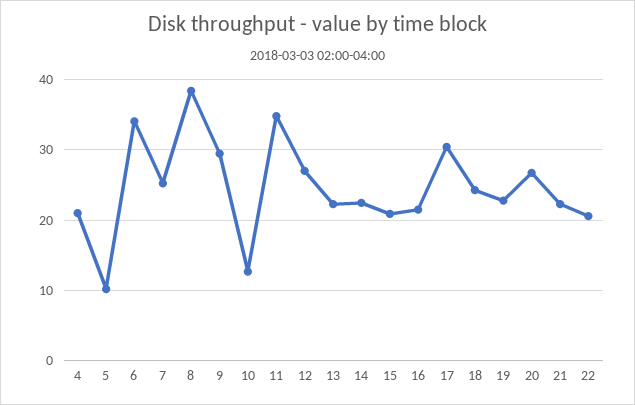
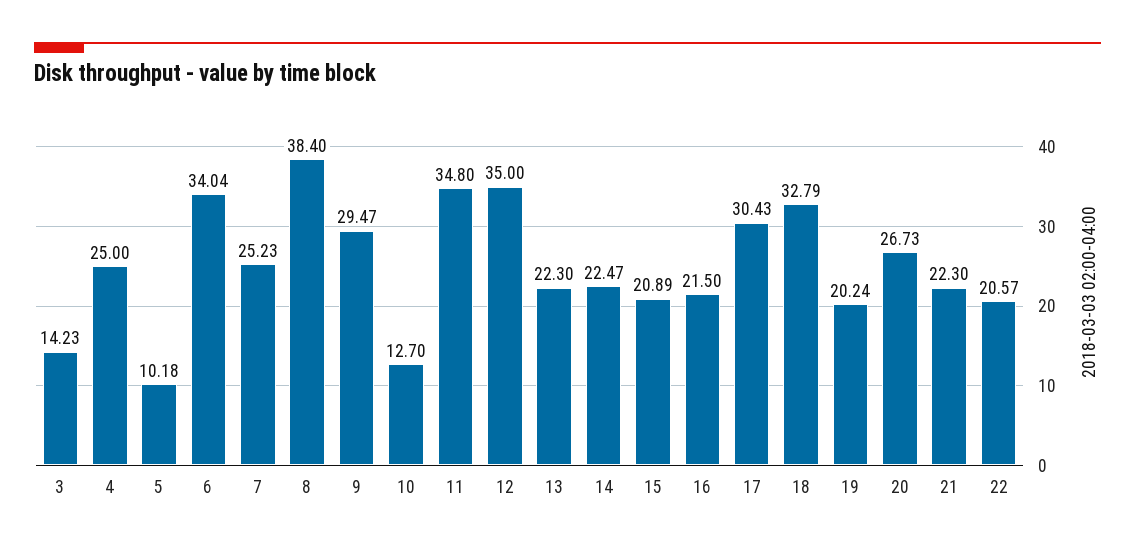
  {
-   "4": 21,
+   "4": 25,
    "5": 10.18,
    "6": 34.04,
    "7": 25.23,
    "8": 38.4,
    "9": 29.47,
    "10": 12.7,
    "11": 34.8,
-   "12": 27,
+   "12": 35,
    "13": 22.3,
    "14": 22.47,
    "15": 20.89,
    "16": 21.5,
    "17": 30.43,
-   "18": 24,
+   "18": 32.79,
-   "19": 23,
+   "19": 20.24,
    "20": 26.73,
    "21": 22.3,
-   "22": 20.57
+   "22": 20.57,
+   "3": 14.23
  }

